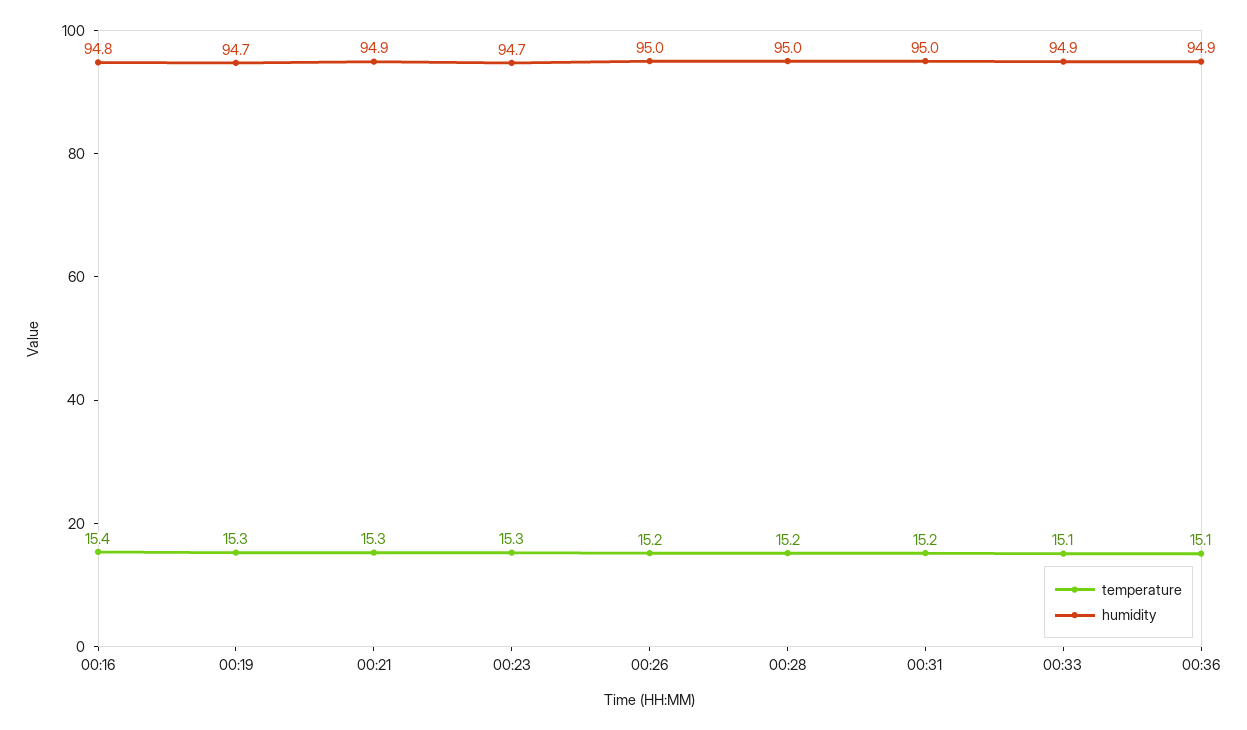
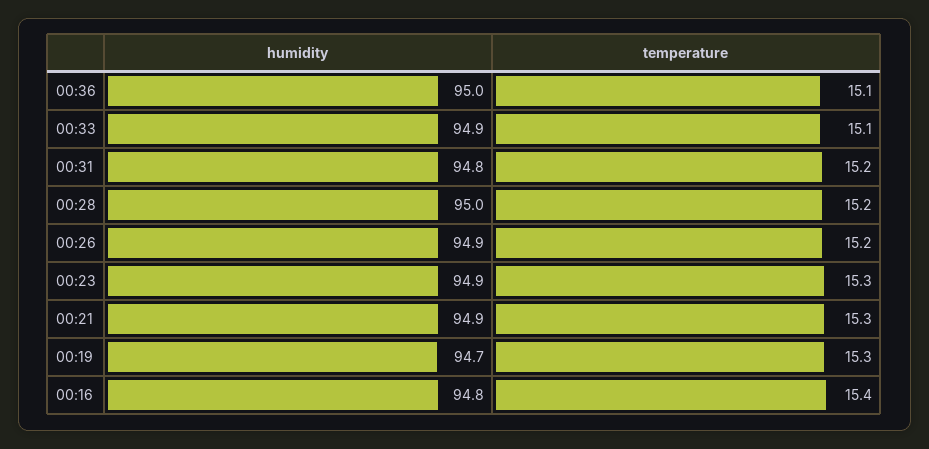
  {
    "temperature": {
      "00:16": 15.4,
      "00:19": 15.3,
      "00:21": 15.3,
      "00:23": 15.3,
      "00:26": 15.2,
      "00:28": 15.2,
      "00:31": 15.2,
      "00:33": 15.1,
      "00:36": 15.1
    },
    "humidity": {
      "00:16": 94.8,
      "00:19": 94.7,
      "00:21": 94.9,
-     "00:23": 94.7,
+     "00:23": 94.9,
-     "00:26": 95,
+     "00:26": 94.9,
      "00:28": 95,
-     "00:31": 95,
+     "00:31": 94.8,
      "00:33": 94.9,
-     "00:36": 94.9
+     "00:36": 95
    }
  }

